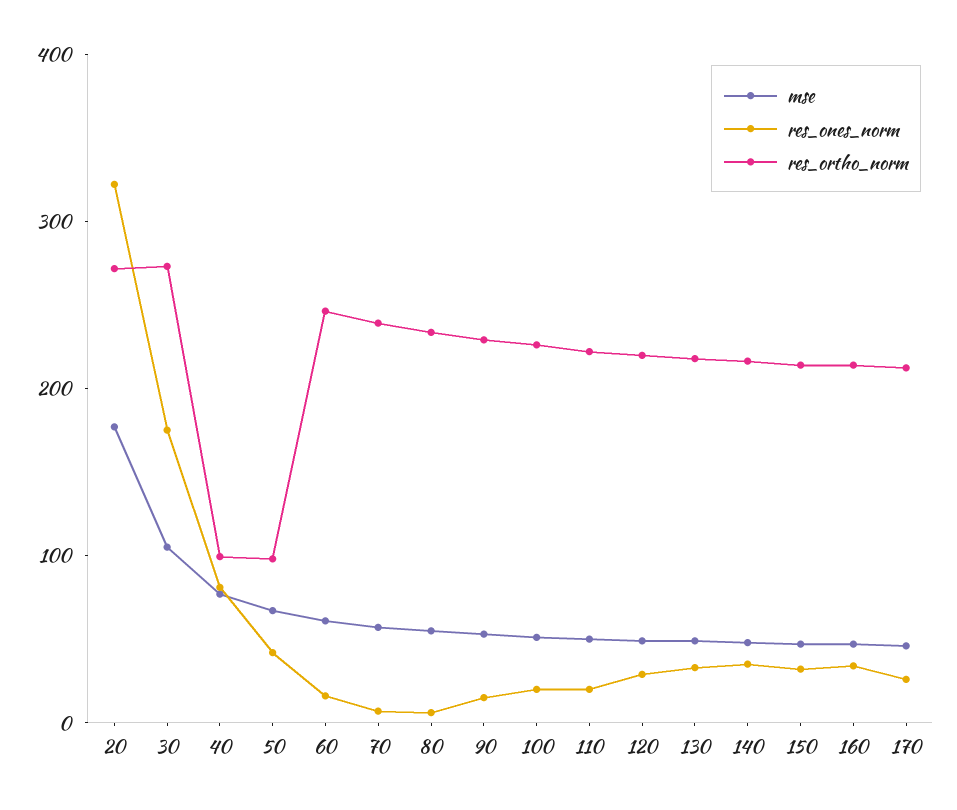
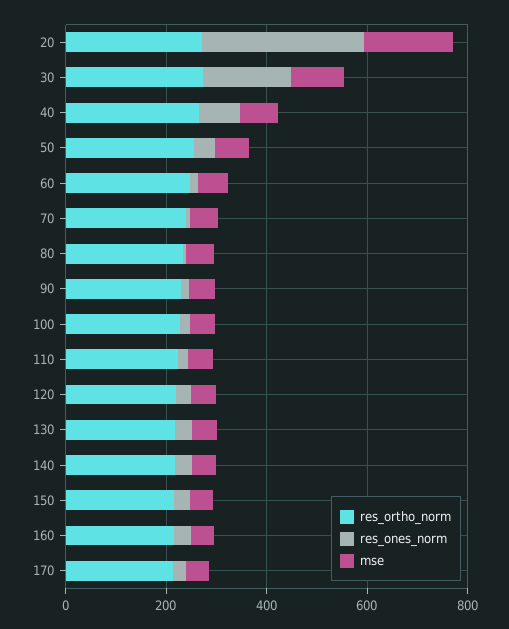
  {
    "mse": {
      "20": 180,
      "30": 100,
      "40": 80,
      "50": 60,
      "60": 60,
      "70": 60,
      "80": 60,
      "90": 60,
      "100": 60,
      "110": 60,
      "120": 40,
      "130": 40,
      "140": 40,
      "150": 40,
      "160": 40,
      "170": 40
    },
    "res_ones_norm": {
      "20": 320,
      "30": 180,
      "40": 80,
      "50": 40,
      "60": 20,
      "70": 0,
      "80": 0,
      "90": 20,
      "100": 20,
      "110": 20,
      "120": 20,
      "130": 40,
      "140": 40,
      "150": 40,
      "160": 40,
      "170": 20
    },
    "res_ortho_norm": {
      "20": 280,
      "30": 280,
-     "40": 100,
+     "40": 250,
-     "50": 100,
+     "50": 250,
      "60": 240,
      "70": 240,
      "80": 240,
      "90": 220,
      "100": 220,
      "110": 220,
      "120": 220,
      "130": 220,
      "140": 220,
      "150": 220,
      "160": 220,
      "170": 220
    }
  }

